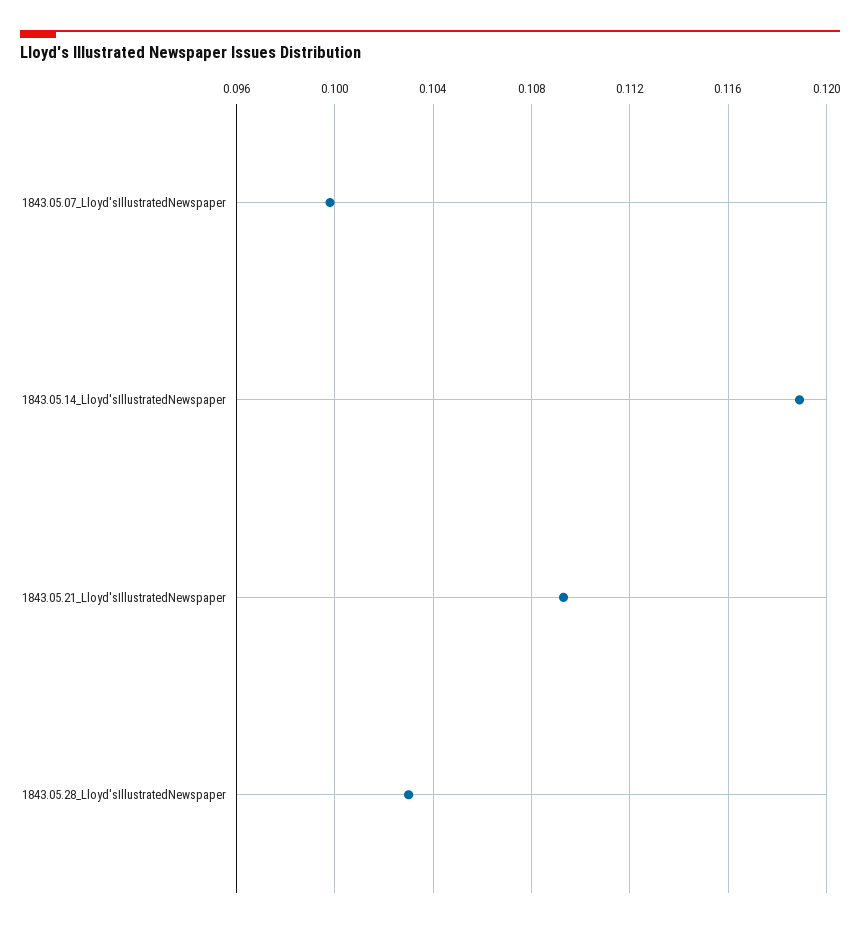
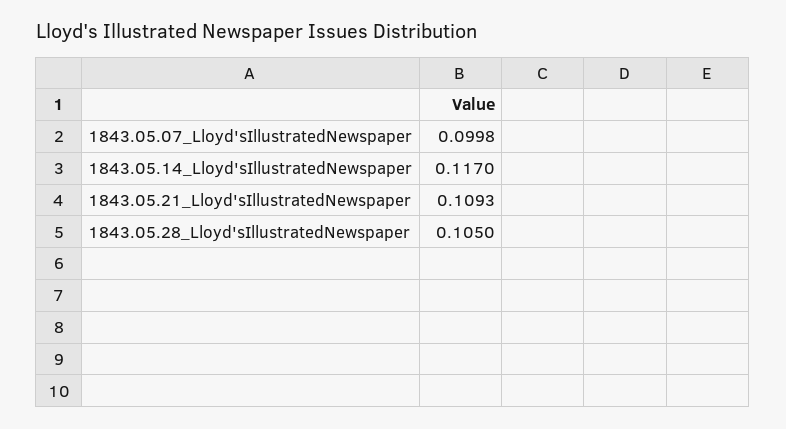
  {
    "1843.05.07_Lloyd'sIllustratedNewspaper": 0.0998,
-   "1843.05.14_Lloyd'sIllustratedNewspaper": 0.119,
+   "1843.05.14_Lloyd'sIllustratedNewspaper": 0.117,
    "1843.05.21_Lloyd'sIllustratedNewspaper": 0.1093,
-   "1843.05.28_Lloyd'sIllustratedNewspaper": 0.103
+   "1843.05.28_Lloyd'sIllustratedNewspaper": 0.105
  }

